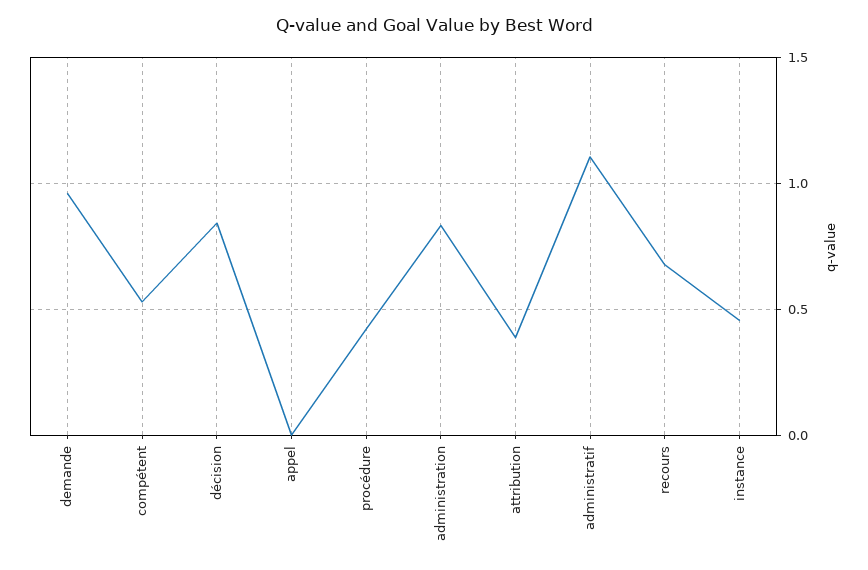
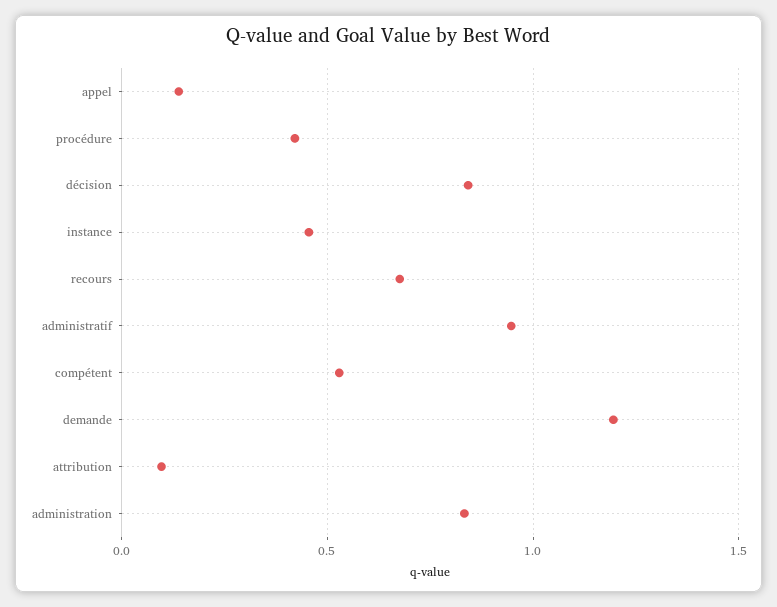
  {
-   "demande": 0.95,
+   "demande": 1.2,
    "compétent": 0.55,
    "décision": 0.85,
-   "appel": 0,
+   "appel": 0.15,
    "procédure": 0.4,
    "administration": 0.85,
-   "attribution": 0.4,
+   "attribution": 0.1,
-   "administratif": 1.1,
+   "administratif": 0.95,
    "recours": 0.7,
    "instance": 0.45
  }

